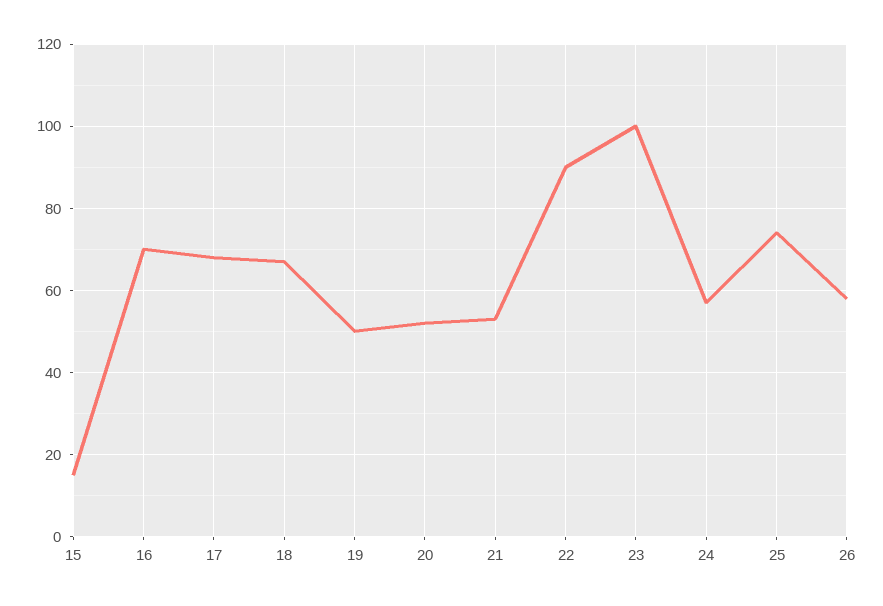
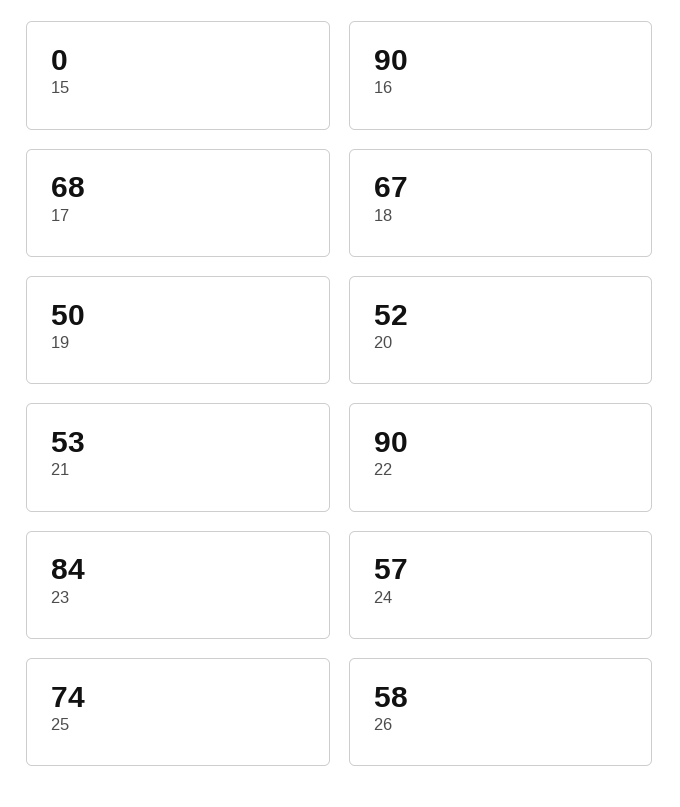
  {
-   "15": 15,
+   "15": 0,
-   "16": 70,
+   "16": 90,
    "17": 68,
    "18": 67,
    "19": 50,
    "20": 52,
    "21": 53,
    "22": 90,
-   "23": 100,
+   "23": 84,
    "24": 57,
    "25": 74,
    "26": 58
  }

